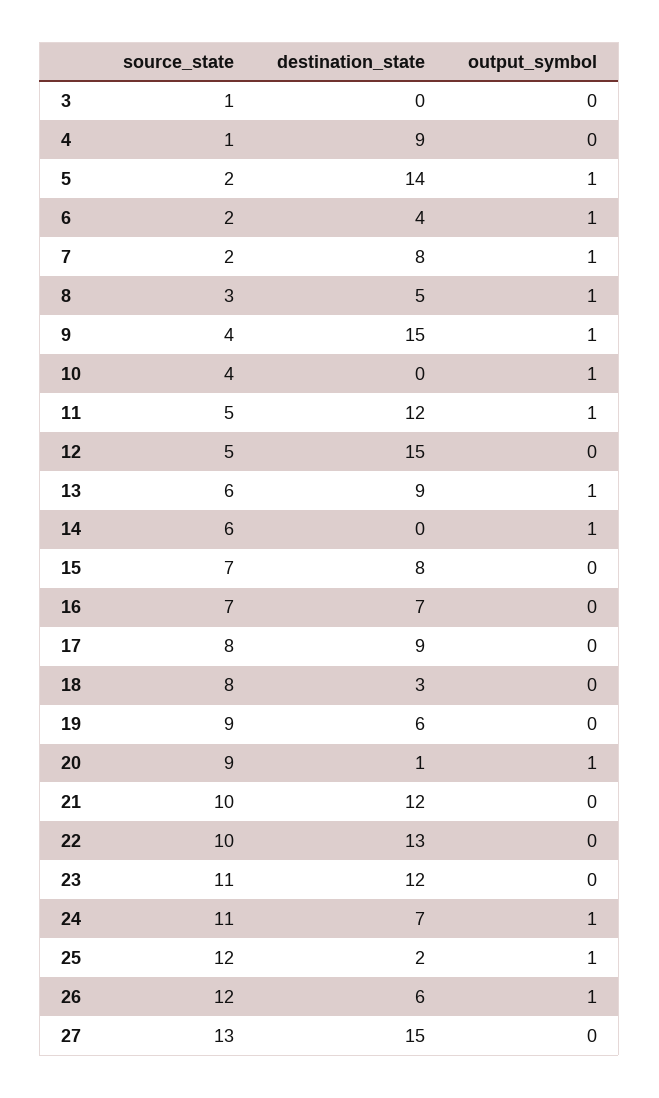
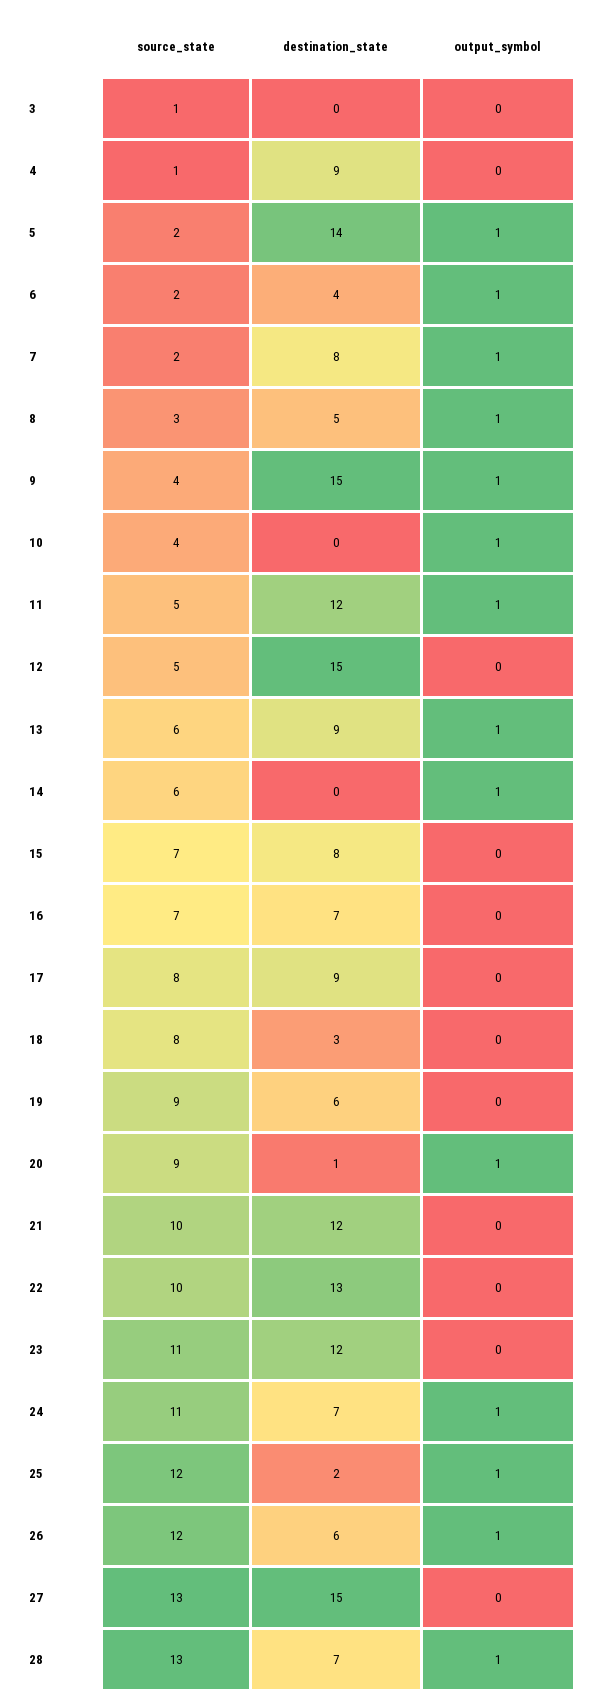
  {
    "source_state": {
      "3": 1,
      "4": 1,
      "5": 2,
      "6": 2,
      "7": 2,
      "8": 3,
      "9": 4,
      "10": 4,
      "11": 5,
      "12": 5,
      "13": 6,
      "14": 6,
      "15": 7,
      "16": 7,
      "17": 8,
      "18": 8,
      "19": 9,
      "20": 9,
      "21": 10,
      "22": 10,
      "23": 11,
      "24": 11,
      "25": 12,
      "26": 12,
-     "27": 13
+     "27": 13,
+     "28": 13
    },
    "destination_state": {
      "3": 0,
      "4": 9,
      "5": 14,
      "6": 4,
      "7": 8,
      "8": 5,
      "9": 15,
      "10": 0,
      "11": 12,
      "12": 15,
      "13": 9,
      "14": 0,
      "15": 8,
      "16": 7,
      "17": 9,
      "18": 3,
      "19": 6,
      "20": 1,
      "21": 12,
      "22": 13,
      "23": 12,
      "24": 7,
      "25": 2,
      "26": 6,
-     "27": 15
+     "27": 15,
+     "28": 7
    },
    "output_symbol": {
      "3": 0,
      "4": 0,
      "5": 1,
      "6": 1,
      "7": 1,
      "8": 1,
      "9": 1,
      "10": 1,
      "11": 1,
      "12": 0,
      "13": 1,
      "14": 1,
      "15": 0,
      "16": 0,
      "17": 0,
      "18": 0,
      "19": 0,
      "20": 1,
      "21": 0,
      "22": 0,
      "23": 0,
      "24": 1,
      "25": 1,
      "26": 1,
-     "27": 0
+     "27": 0,
+     "28": 1
    }
  }

